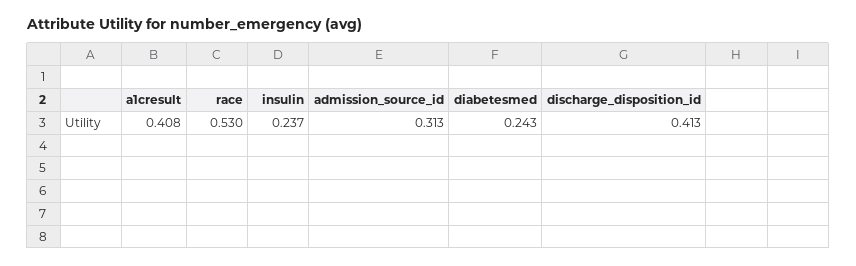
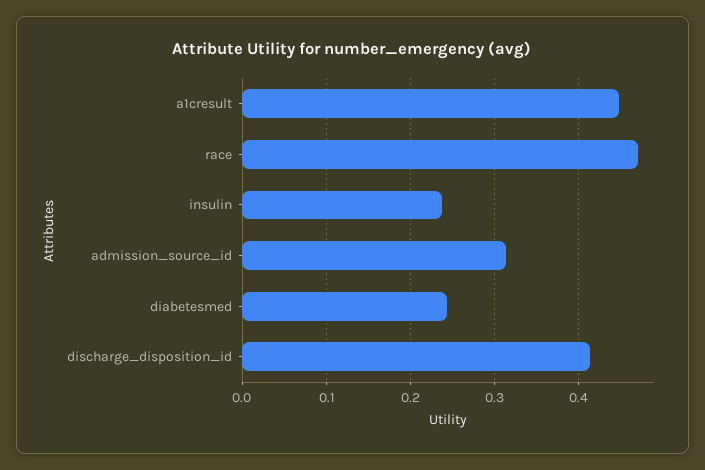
  {
-   "a1cresult": 0.408,
+   "a1cresult": 0.45,
-   "race": 0.53,
+   "race": 0.47,
    "insulin": 0.237,
    "admission_source_id": 0.313,
    "diabetesmed": 0.243,
    "discharge_disposition_id": 0.413
  }

